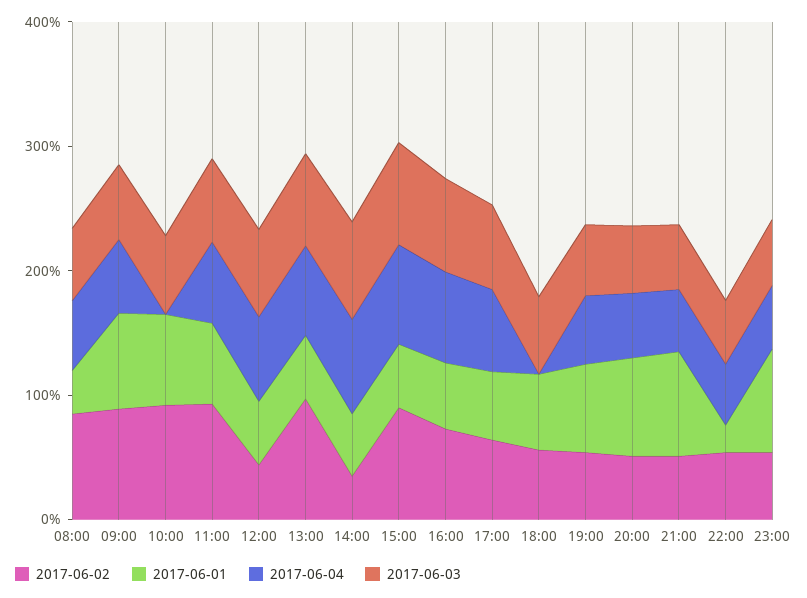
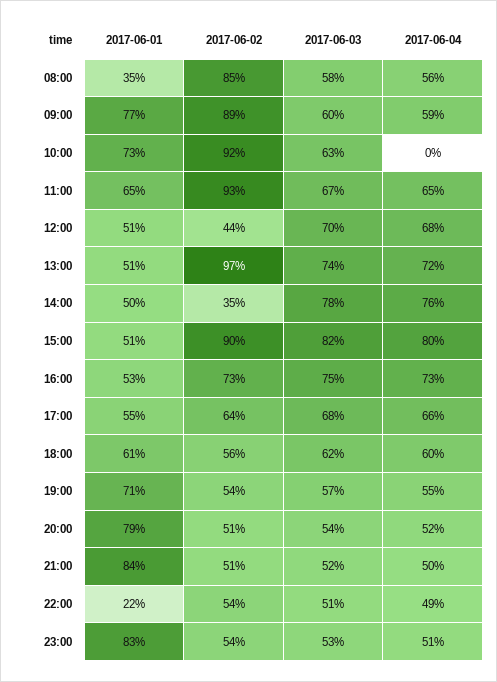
  {
    "2017-06-02": {
      "08:00": 85,
      "09:00": 89,
      "10:00": 92,
      "11:00": 93,
      "12:00": 44,
      "13:00": 97,
      "14:00": 35,
      "15:00": 90,
      "16:00": 73,
      "17:00": 64,
      "18:00": 56,
      "19:00": 54,
      "20:00": 51,
      "21:00": 51,
      "22:00": 54,
      "23:00": 54
    },
    "2017-06-01": {
      "08:00": 35,
      "09:00": 77,
      "10:00": 73,
      "11:00": 65,
      "12:00": 51,
      "13:00": 51,
      "14:00": 50,
      "15:00": 51,
      "16:00": 53,
      "17:00": 55,
      "18:00": 61,
      "19:00": 71,
      "20:00": 79,
      "21:00": 84,
      "22:00": 22,
      "23:00": 83
    },
    "2017-06-04": {
      "08:00": 56,
      "09:00": 59,
      "10:00": 0,
      "11:00": 65,
      "12:00": 68,
      "13:00": 72,
      "14:00": 76,
      "15:00": 80,
      "16:00": 73,
      "17:00": 66,
-     "18:00": 0,
+     "18:00": 60,
      "19:00": 55,
      "20:00": 52,
      "21:00": 50,
      "22:00": 49,
      "23:00": 51
    },
    "2017-06-03": {
      "08:00": 58,
      "09:00": 60,
      "10:00": 63,
      "11:00": 67,
      "12:00": 70,
      "13:00": 74,
      "14:00": 78,
      "15:00": 82,
      "16:00": 75,
      "17:00": 68,
      "18:00": 62,
      "19:00": 57,
      "20:00": 54,
      "21:00": 52,
      "22:00": 51,
      "23:00": 53
    }
  }

